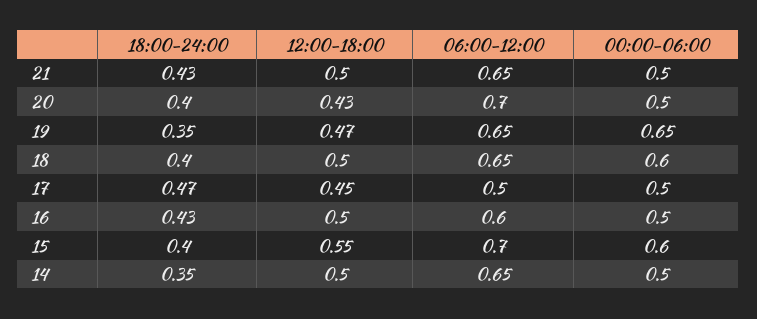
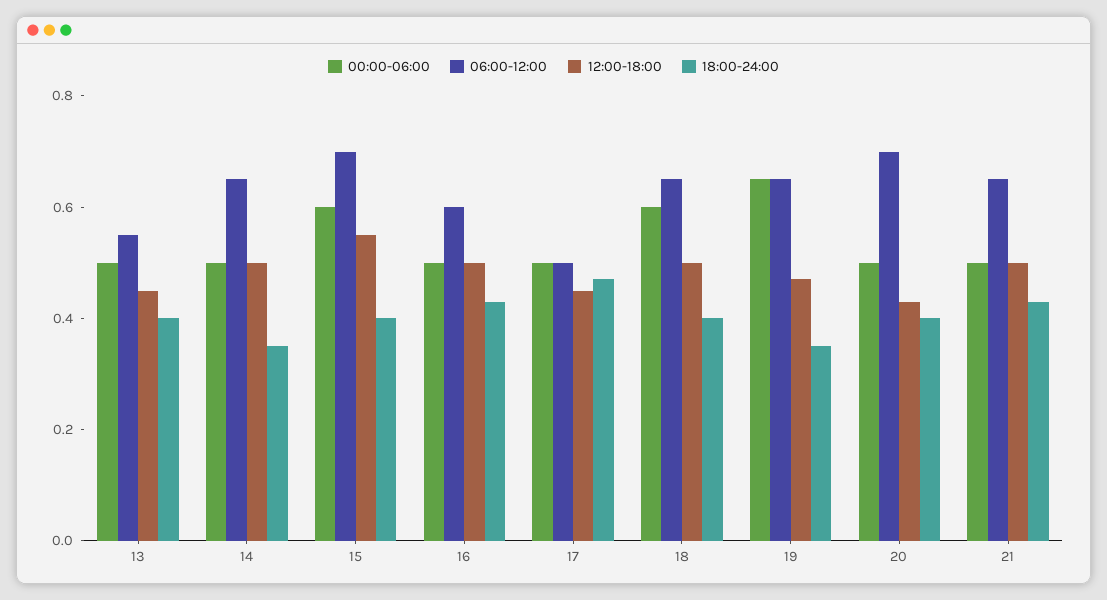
  {
    "18:00-24:00": {
      "21": 0.43,
      "20": 0.4,
      "19": 0.35,
      "18": 0.4,
      "17": 0.47,
      "16": 0.43,
      "15": 0.4,
-     "14": 0.35
+     "14": 0.35,
+     "13": 0.4
    },
    "12:00-18:00": {
      "21": 0.5,
      "20": 0.43,
      "19": 0.47,
      "18": 0.5,
      "17": 0.45,
      "16": 0.5,
      "15": 0.55,
-     "14": 0.5
+     "14": 0.5,
+     "13": 0.45
    },
    "06:00-12:00": {
      "21": 0.65,
      "20": 0.7,
      "19": 0.65,
      "18": 0.65,
      "17": 0.5,
      "16": 0.6,
      "15": 0.7,
-     "14": 0.65
+     "14": 0.65,
+     "13": 0.55
    },
    "00:00-06:00": {
      "21": 0.5,
      "20": 0.5,
      "19": 0.65,
      "18": 0.6,
      "17": 0.5,
      "16": 0.5,
      "15": 0.6,
-     "14": 0.5
+     "14": 0.5,
+     "13": 0.5
    }
  }

